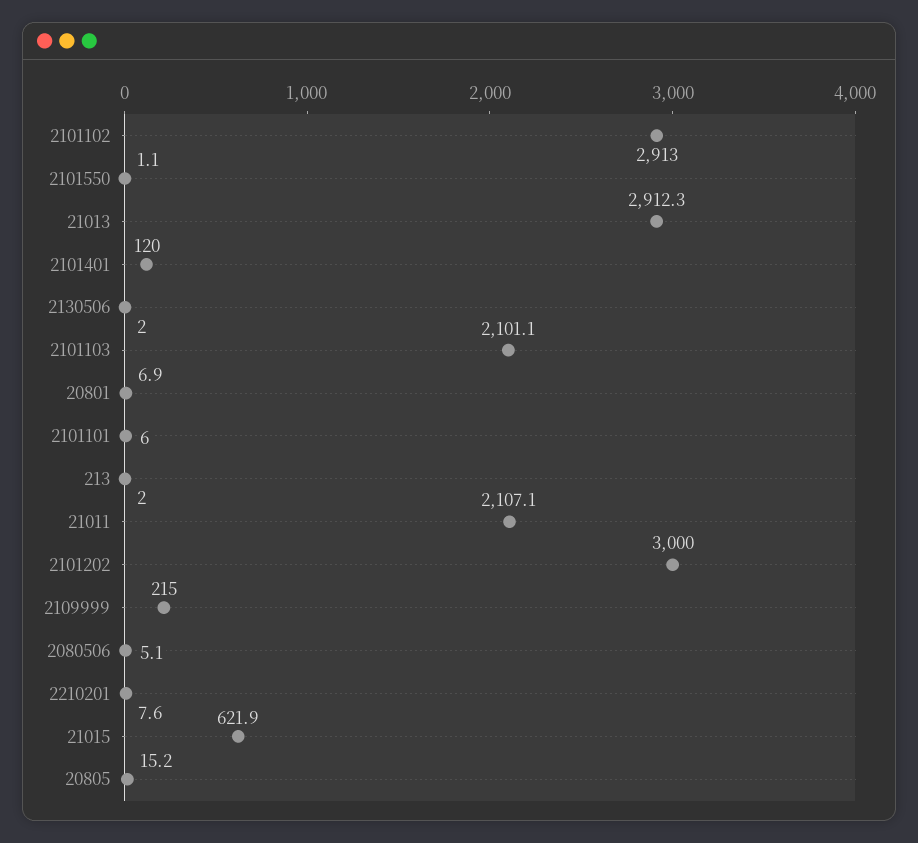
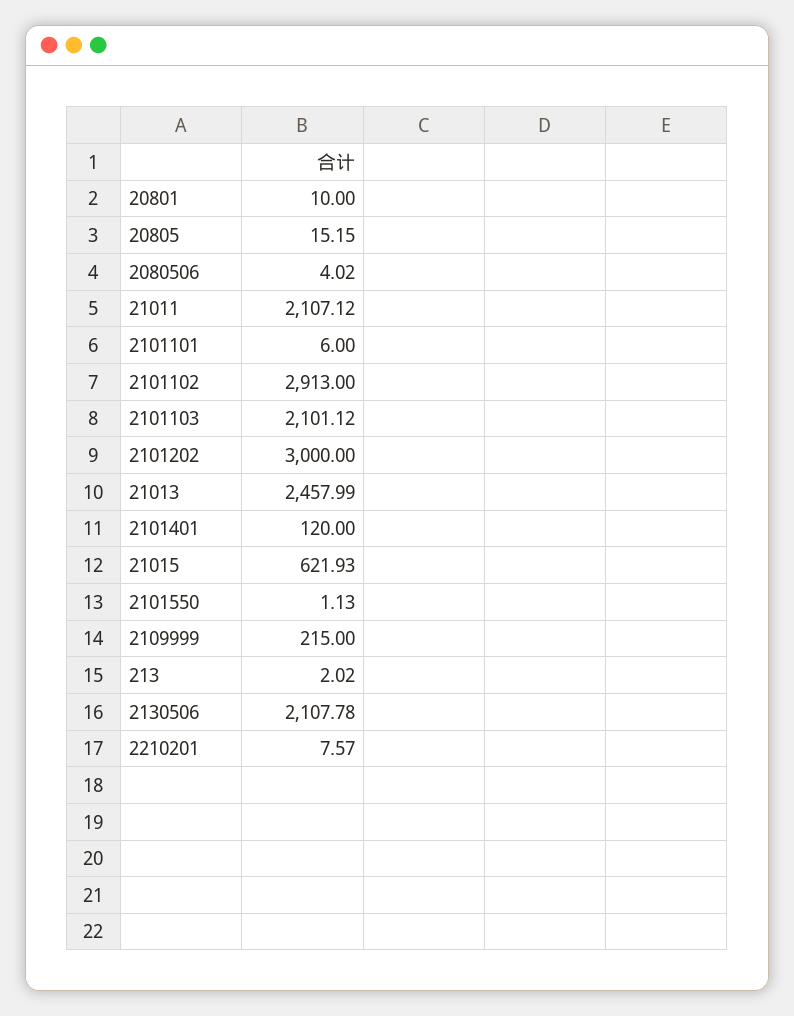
  {
    "2101102": 2913,
    "2101550": 1.13,
-   "21013": 2912.3,
+   "21013": 2457.99,
    "2101401": 120,
-   "2130506": 2,
+   "2130506": 2107.78,
    "2101103": 2101.12,
-   "20801": 6.9,
+   "20801": 10,
    "2101101": 6,
    "213": 2.02,
    "21011": 2107.12,
    "2101202": 3000,
    "2109999": 215,
-   "2080506": 5.1,
+   "2080506": 4.02,
    "2210201": 7.57,
    "21015": 621.93,
    "20805": 15.15
  }

